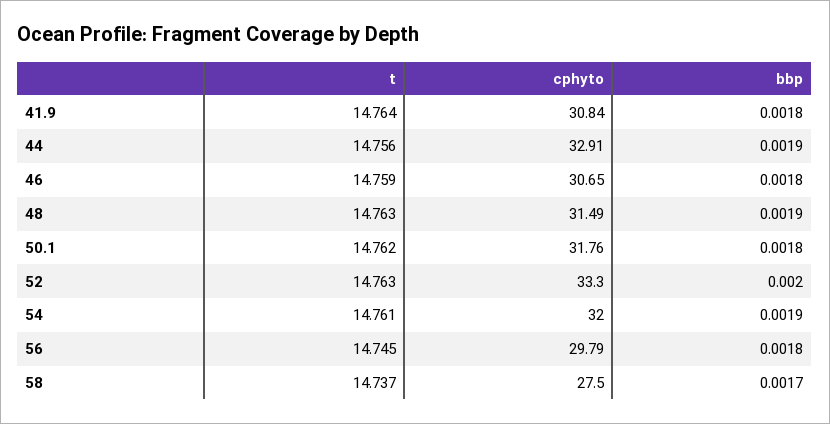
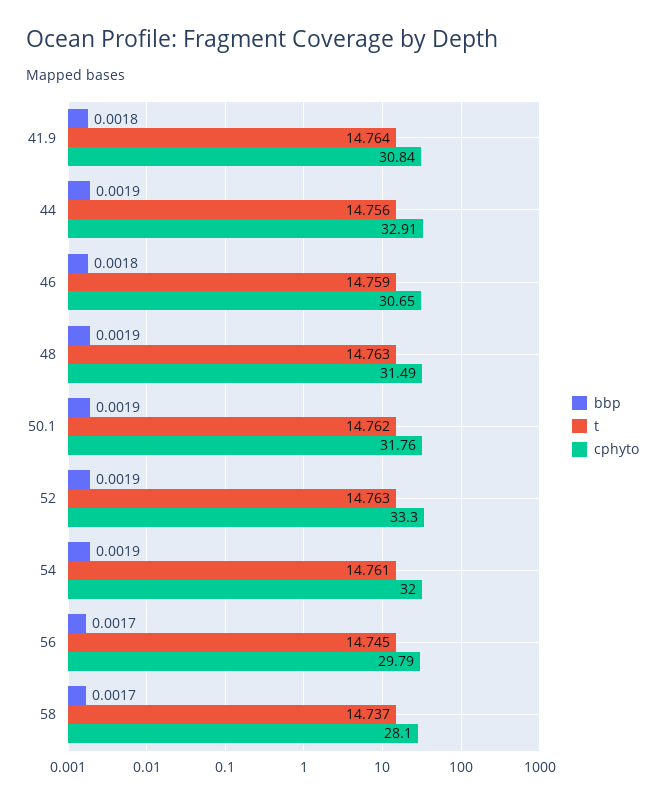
  {
    "t": {
      "41.9": 14.764,
      "44": 14.756,
      "46": 14.759,
      "48": 14.763,
      "50.1": 14.762,
      "52": 14.763,
      "54": 14.761,
      "56": 14.745,
      "58": 14.737
    },
    "cphyto": {
      "41.9": 30.84,
      "44": 32.91,
      "46": 30.65,
      "48": 31.49,
      "50.1": 31.76,
      "52": 33.3,
      "54": 32,
      "56": 29.79,
-     "58": 27.5
+     "58": 28.1
    },
    "bbp": {
      "41.9": 0.0018,
      "44": 0.0019,
      "46": 0.0018,
      "48": 0.0019,
-     "50.1": 0.0018,
+     "50.1": 0.0019,
-     "52": 0.002,
+     "52": 0.0019,
      "54": 0.0019,
-     "56": 0.0018,
+     "56": 0.0017,
      "58": 0.0017
    }
  }

